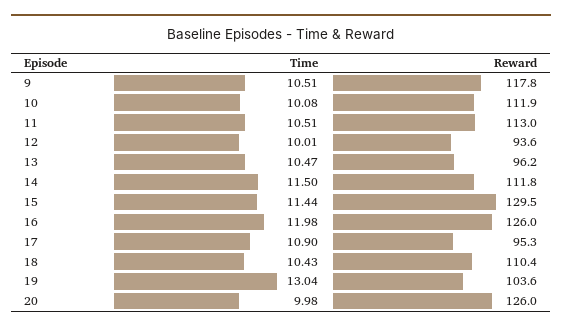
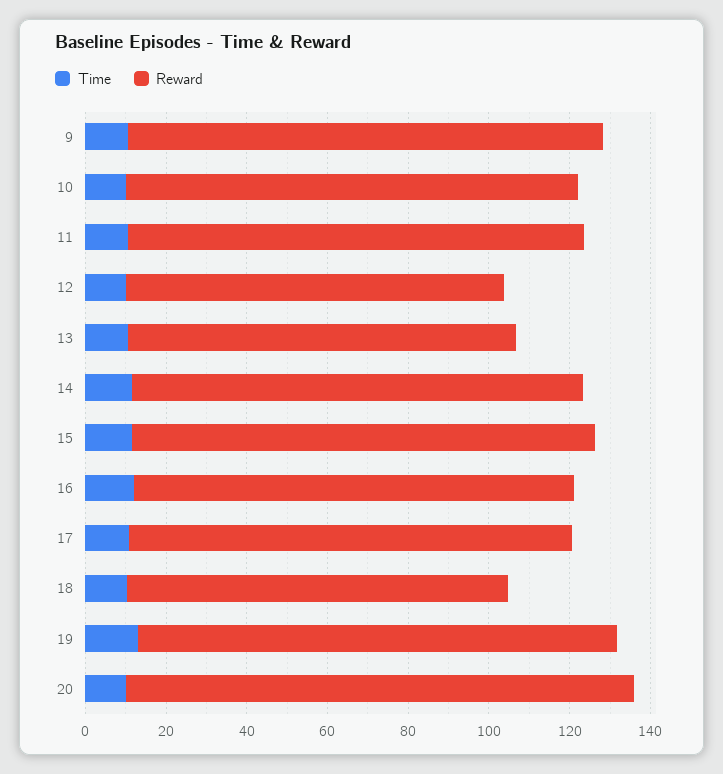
  {
    "Time": {
      "9": 10.51,
      "10": 10.08,
      "11": 10.51,
      "12": 10.01,
      "13": 10.47,
      "14": 11.5,
      "15": 11.44,
      "16": 11.98,
      "17": 10.9,
      "18": 10.43,
      "19": 13.04,
      "20": 9.98
    },
    "Reward": {
      "9": 117.8,
      "10": 111.9,
      "11": 113,
      "12": 93.6,
      "13": 96.2,
      "14": 111.8,
-     "15": 129.5,
+     "15": 115,
-     "16": 126,
+     "16": 110,
-     "17": 95.3,
+     "17": 110,
-     "18": 110.4,
+     "18": 95,
-     "19": 103.6,
+     "19": 120,
      "20": 126
    }
  }

